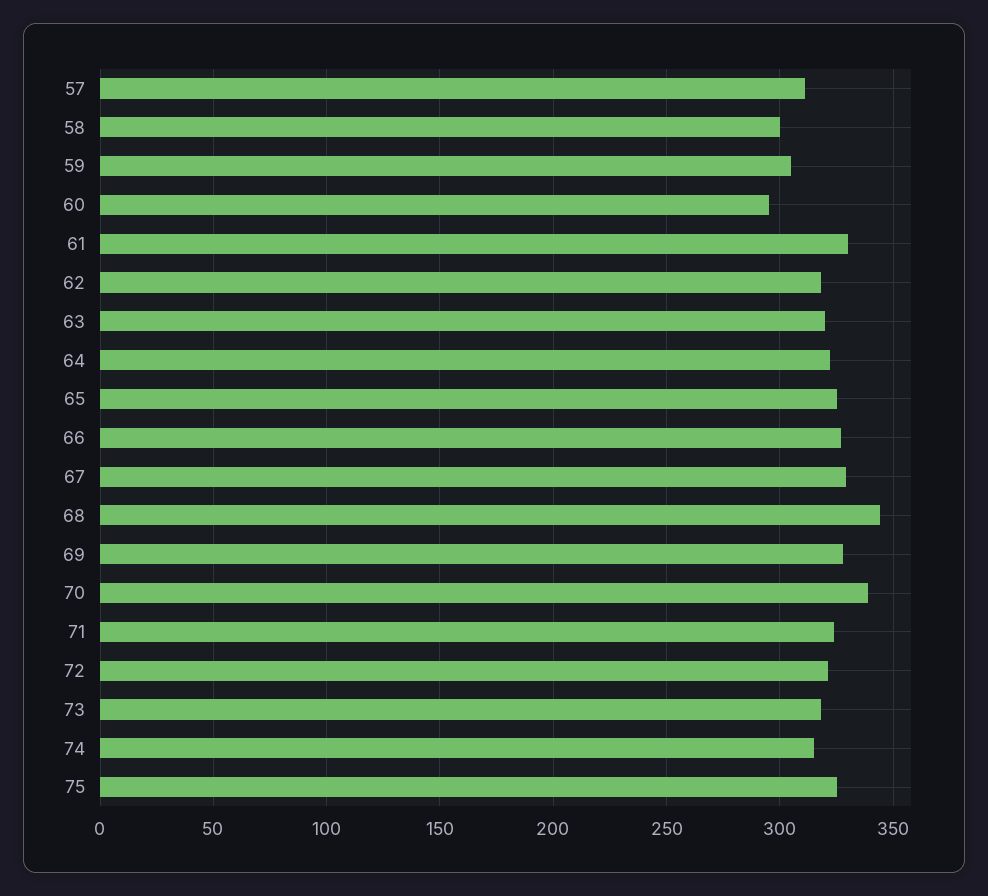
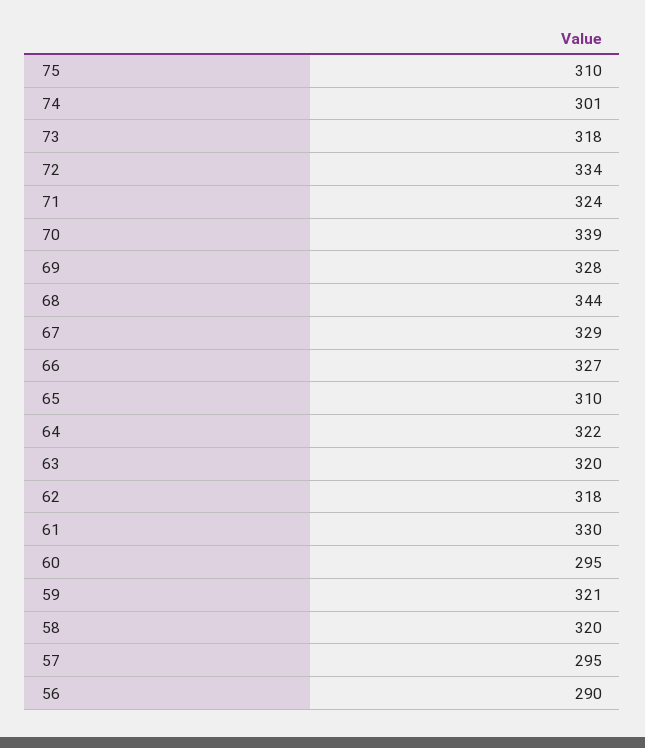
  {
-   "57": 310,
+   "57": 295,
-   "58": 300,
+   "58": 320,
-   "59": 305,
+   "59": 321,
    "60": 295,
    "61": 330,
    "62": 318,
    "63": 320,
    "64": 322,
-   "65": 325,
+   "65": 310,
    "66": 327,
    "67": 329,
    "68": 344,
    "69": 328,
    "70": 339,
    "71": 324,
-   "72": 320,
+   "72": 334,
    "73": 318,
-   "74": 315,
+   "74": 301,
-   "75": 325
+   "75": 310,
+   "56": 290
  }

